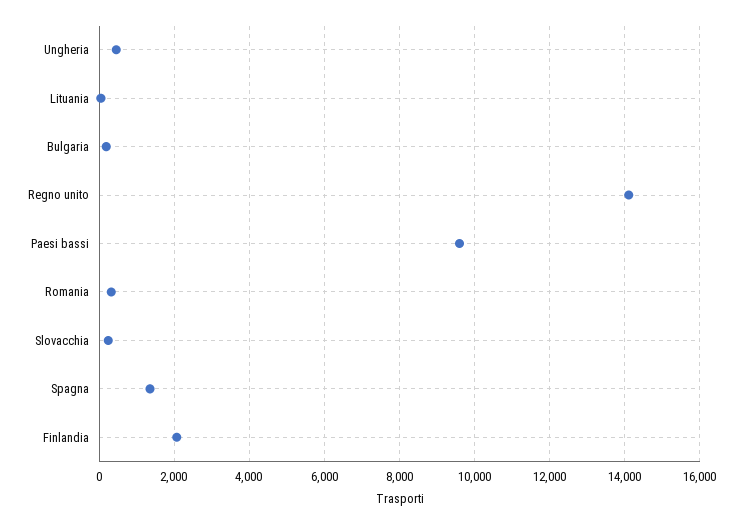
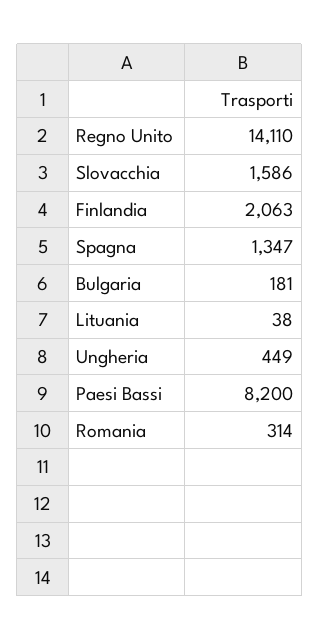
  {
    "Ungheria": 449,
    "Lituania": 38,
    "Bulgaria": 181,
    "Regno unito": 14110,
-   "Paesi bassi": 9600,
+   "Paesi bassi": 8200,
    "Romania": 314,
-   "Slovacchia": 200,
+   "Slovacchia": 1586,
    "Spagna": 1347,
    "Finlandia": 2063
  }

